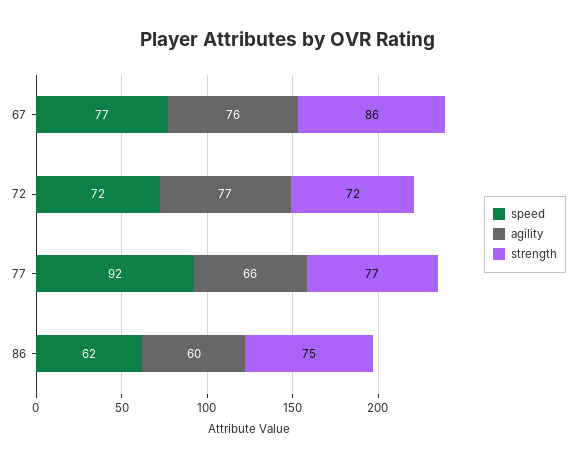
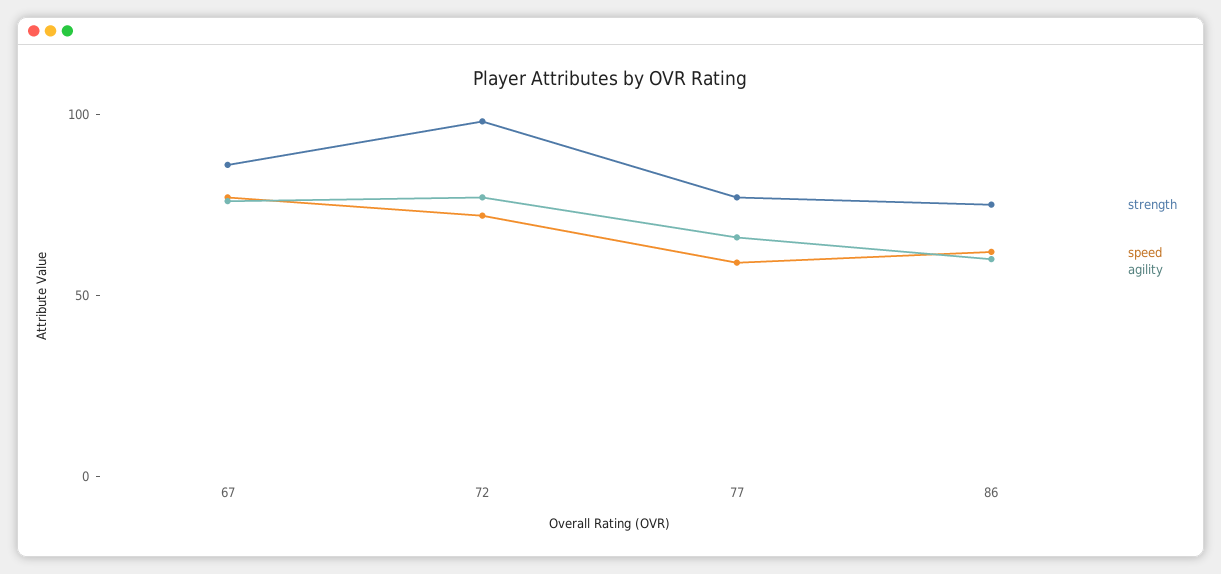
  {
    "speed": {
      "67": 77,
      "72": 72,
-     "77": 92,
+     "77": 60,
      "86": 62
    },
    "agility": {
      "67": 76,
      "72": 77,
      "77": 66,
      "86": 60
    },
    "strength": {
      "67": 86,
-     "72": 72,
+     "72": 100,
      "77": 77,
      "86": 75
    }
  }

